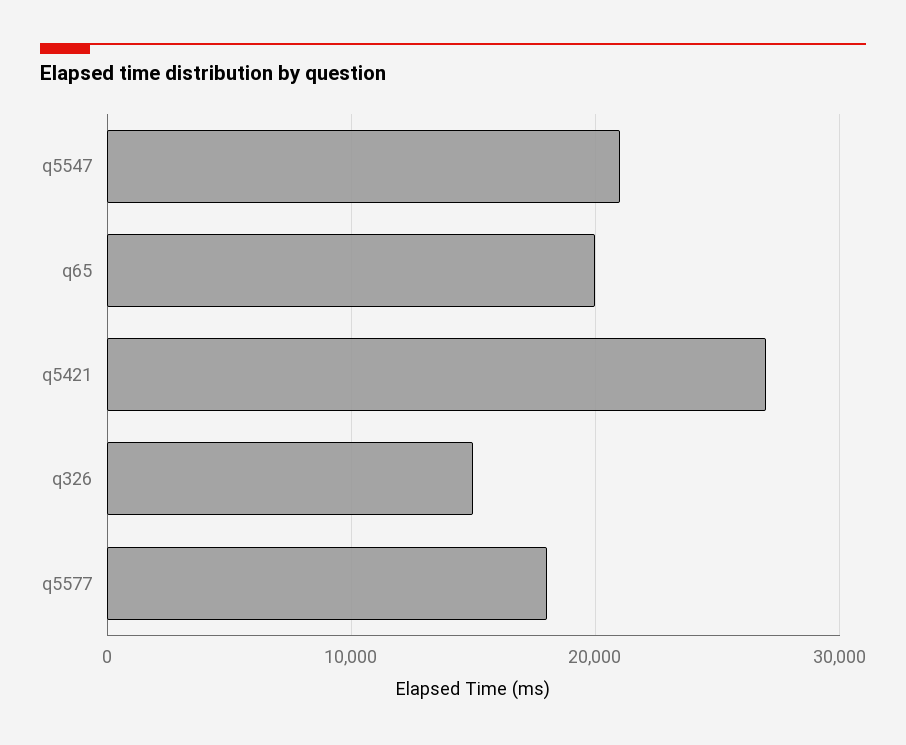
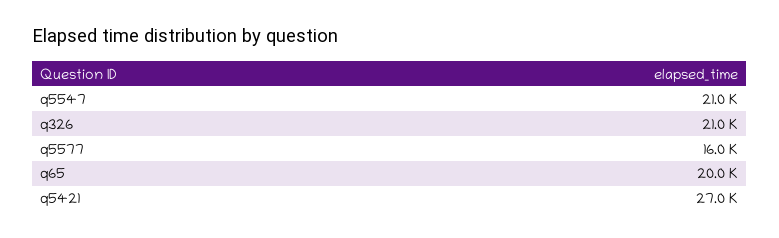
  {
    "q5547": 21000,
    "q65": 20000,
    "q5421": 27000,
-   "q326": 15000,
+   "q326": 21000,
-   "q5577": 18000
+   "q5577": 16000
  }

